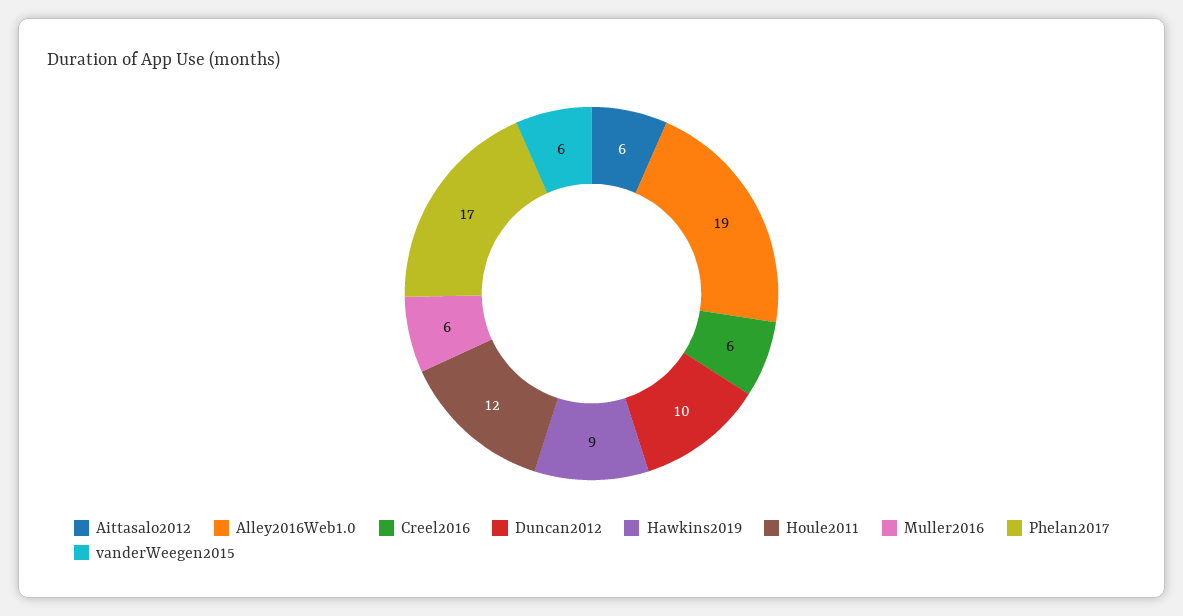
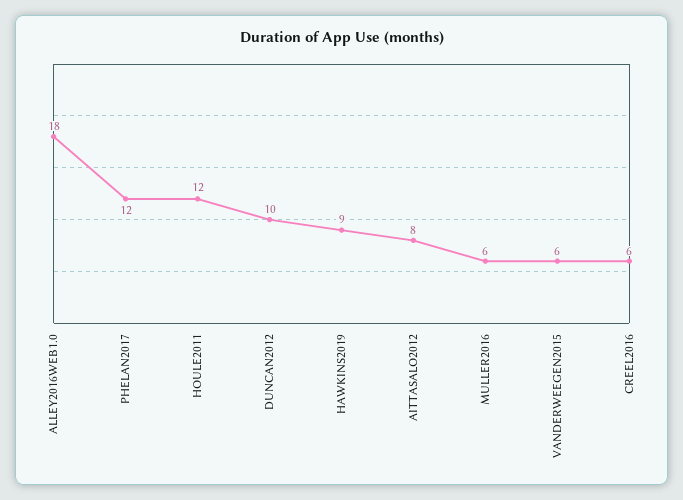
  {
-   "Aittasalo2012": 6,
+   "Aittasalo2012": 8,
-   "Alley2016Web1.0": 19,
+   "Alley2016Web1.0": 18,
    "Creel2016": 6,
    "Duncan2012": 10,
    "Hawkins2019": 9,
    "Houle2011": 12,
    "Muller2016": 6,
-   "Phelan2017": 17,
+   "Phelan2017": 12,
    "vanderWeegen2015": 6
  }

